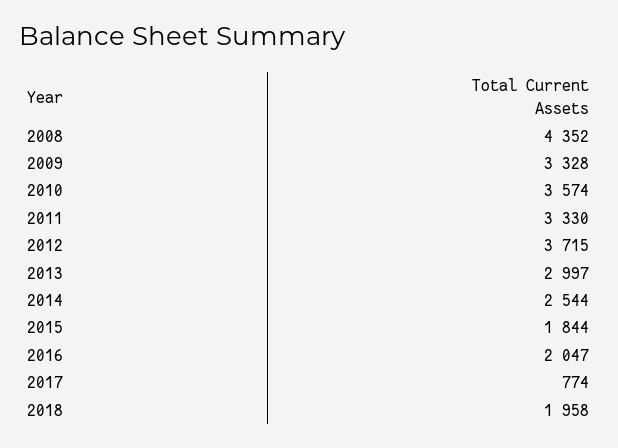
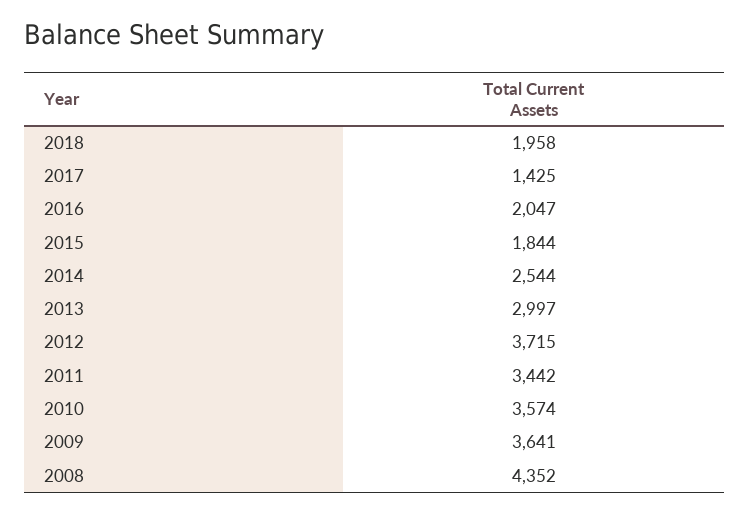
  {
    "2008": 4352,
-   "2009": 3328,
+   "2009": 3641,
    "2010": 3574,
-   "2011": 3330,
+   "2011": 3442,
    "2012": 3715,
    "2013": 2997,
    "2014": 2544,
    "2015": 1844,
    "2016": 2047,
-   "2017": 774,
+   "2017": 1425,
    "2018": 1958
  }

